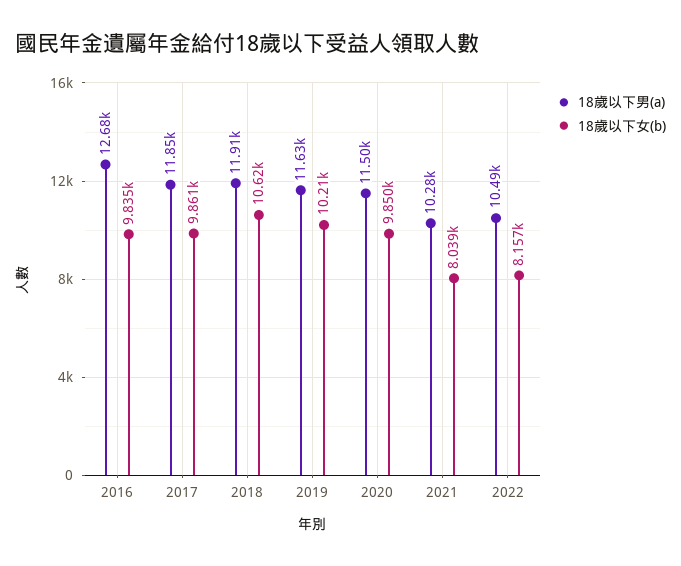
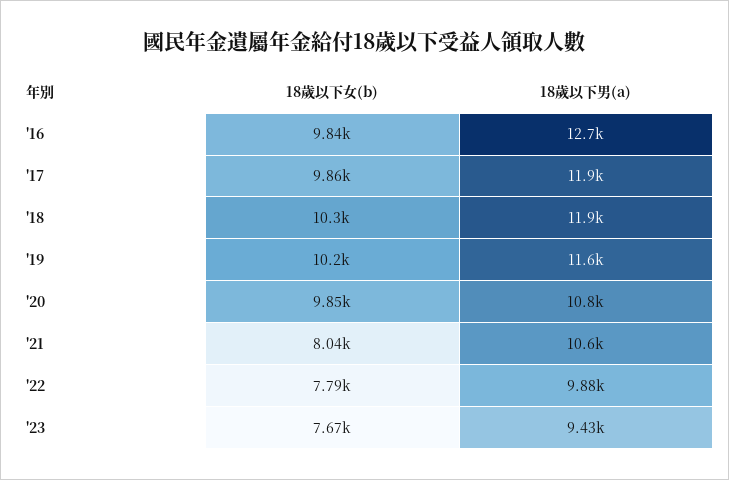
  {
    "18歲以下男(a)": {
      "2016": 12680,
      "2017": 11850,
      "2018": 11910,
      "2019": 11630,
-     "2020": 11500,
+     "2020": 10800,
-     "2021": 10280,
+     "2021": 10600,
-     "2022": 10490
+     "2022": 9880,
+     "'23": 9430
    },
    "18歲以下女(b)": {
      "2016": 9835,
      "2017": 9861,
-     "2018": 10620,
+     "2018": 10300,
      "2019": 10210,
      "2020": 9850,
      "2021": 8039,
-     "2022": 8157
+     "2022": 7790,
+     "'23": 7670
    }
  }

